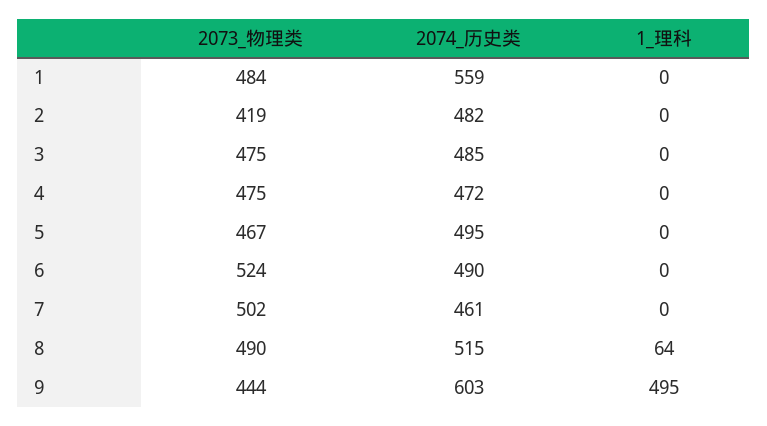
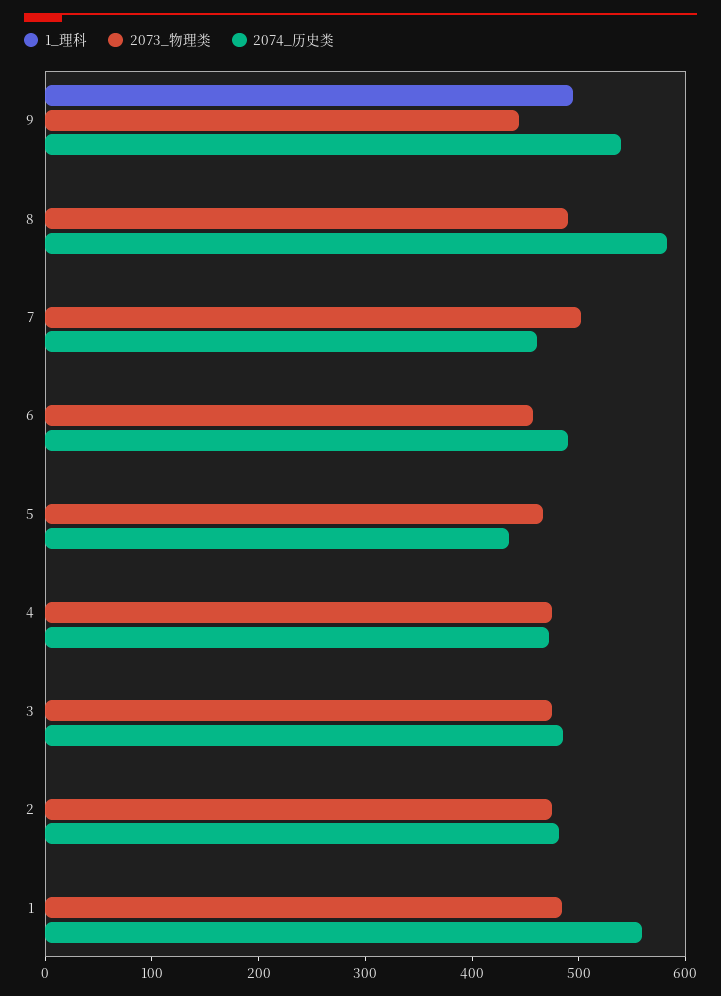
  {
    "2073_物理类": {
      "1": 484,
-     "2": 419,
+     "2": 480,
      "3": 475,
      "4": 475,
      "5": 467,
-     "6": 524,
+     "6": 460,
      "7": 502,
      "8": 490,
      "9": 444
    },
    "2074_历史类": {
      "1": 559,
      "2": 482,
      "3": 485,
      "4": 472,
-     "5": 495,
+     "5": 440,
      "6": 490,
      "7": 461,
-     "8": 515,
+     "8": 580,
-     "9": 603
+     "9": 540
    },
    "1_理科": {
      "1": 0,
      "2": 0,
      "3": 0,
      "4": 0,
      "5": 0,
      "6": 0,
      "7": 0,
-     "8": 64,
+     "8": 0,
      "9": 495
    }
  }

